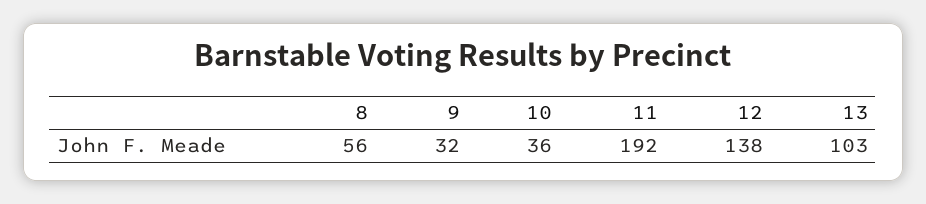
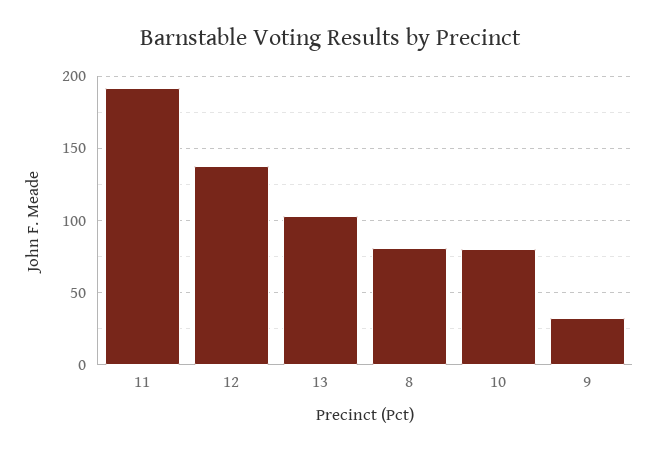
  {
-   "8": 56,
+   "8": 80,
    "9": 32,
-   "10": 36,
+   "10": 80,
    "11": 192,
    "12": 138,
    "13": 103
  }

